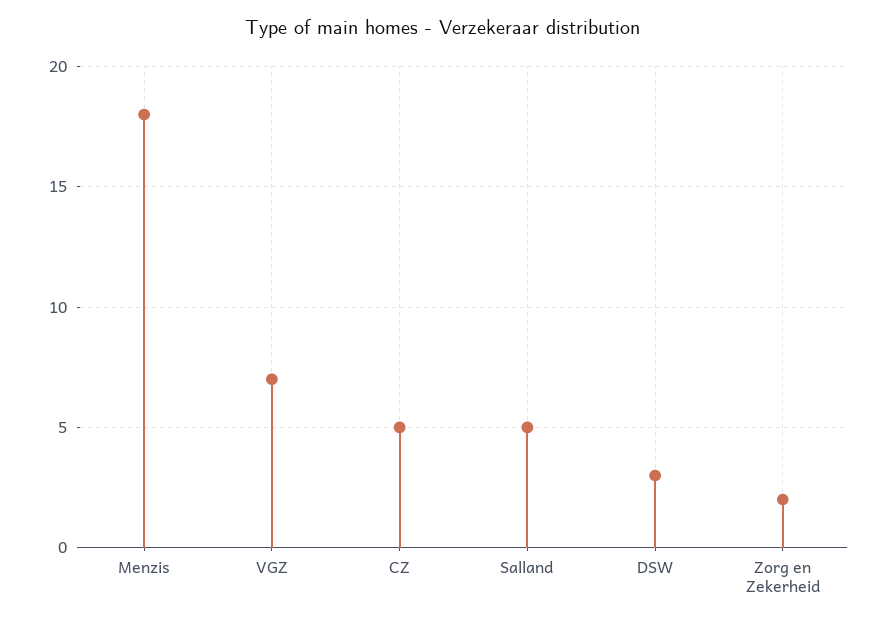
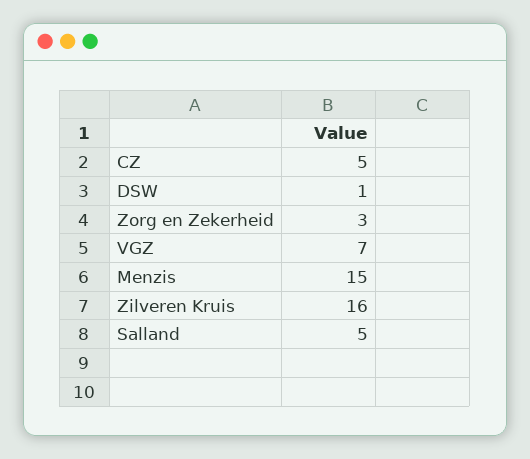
  {
-   "Menzis": 18,
+   "Menzis": 15,
    "VGZ": 7,
    "CZ": 5,
    "Salland": 5,
-   "DSW": 3,
+   "DSW": 1,
-   "Zorg en Zekerheid": 2
+   "Zorg en Zekerheid": 3,
+   "Zilveren Kruis": 16
  }

